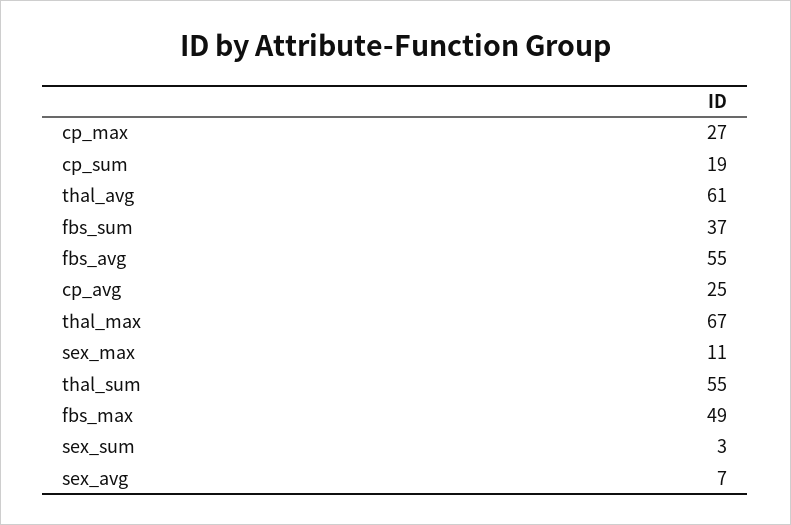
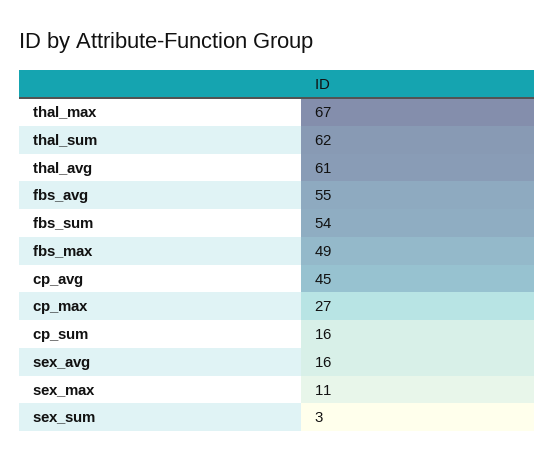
  {
    "cp_max": 27,
-   "cp_sum": 19,
+   "cp_sum": 16,
    "thal_avg": 61,
-   "fbs_sum": 37,
+   "fbs_sum": 54,
    "fbs_avg": 55,
-   "cp_avg": 25,
+   "cp_avg": 45,
    "thal_max": 67,
    "sex_max": 11,
-   "thal_sum": 55,
+   "thal_sum": 62,
    "fbs_max": 49,
    "sex_sum": 3,
-   "sex_avg": 7
+   "sex_avg": 16
  }

